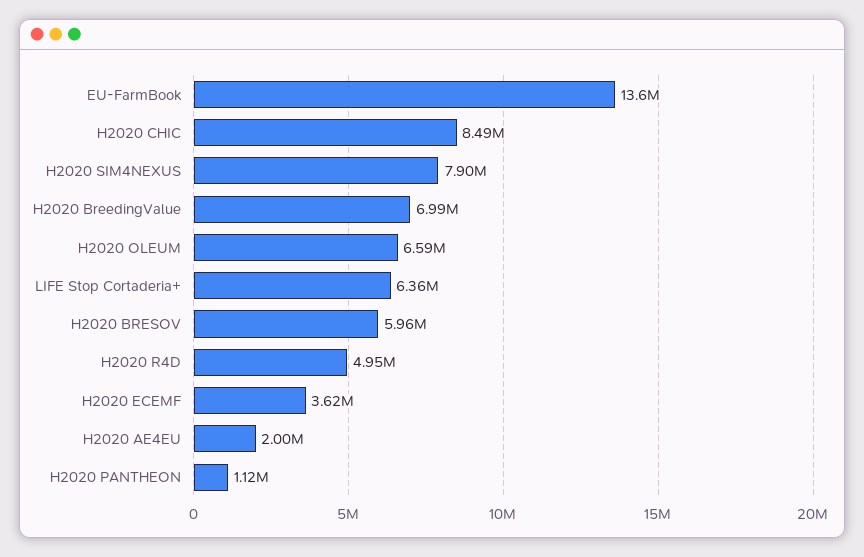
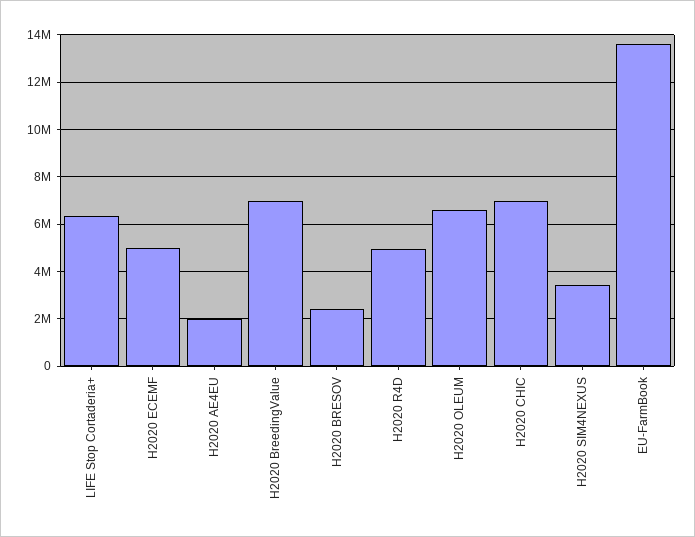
  {
    "EU-FarmBook": 13600000,
-   "H2020 CHIC": 8490000,
+   "H2020 CHIC": 7000000,
-   "H2020 SIM4NEXUS": 7900000,
+   "H2020 SIM4NEXUS": 3500000,
    "H2020 BreedingValue": 6990000,
    "H2020 OLEUM": 6590000,
    "LIFE Stop Cortaderia+": 6360000,
-   "H2020 BRESOV": 5960000,
+   "H2020 BRESOV": 2500000,
    "H2020 R4D": 4950000,
-   "H2020 ECEMF": 3620000,
+   "H2020 ECEMF": 5000000,
-   "H2020 AE4EU": 2000000,
+   "H2020 AE4EU": 2000000
-   "H2020 PANTHEON": 1120000
  }

